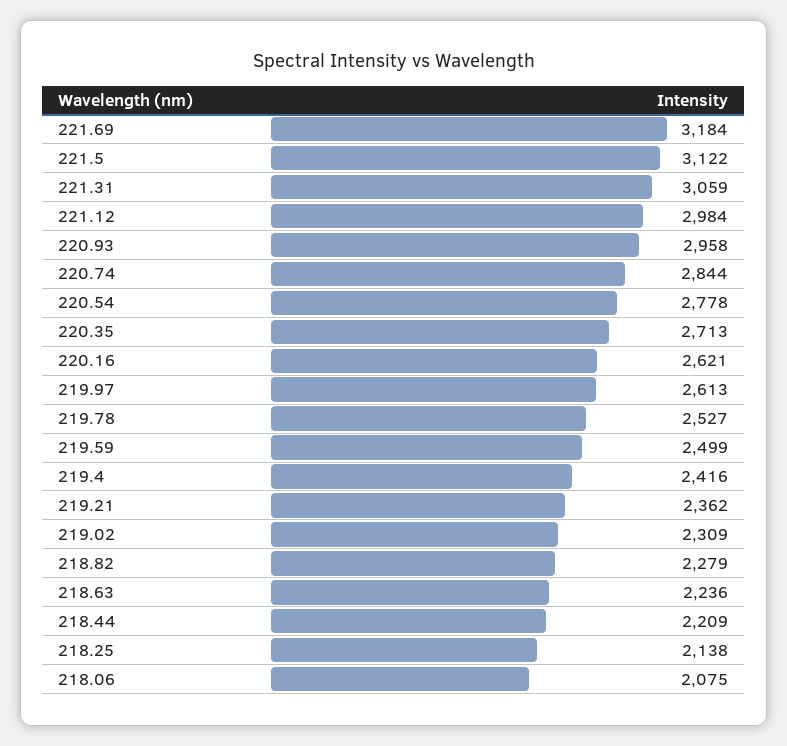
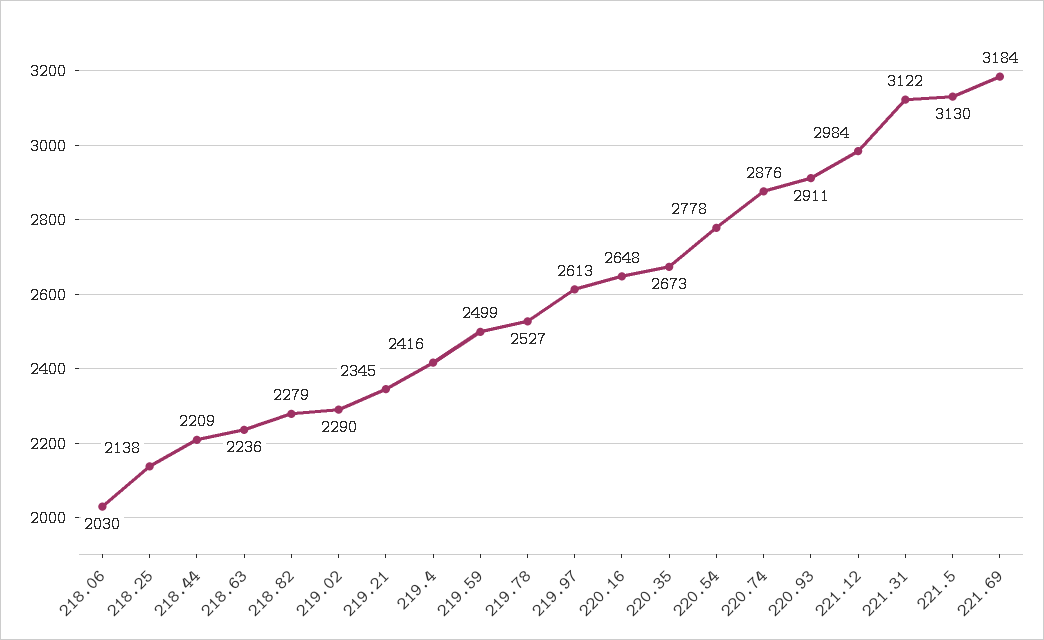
  {
    "221.69": 3184,
-   "221.5": 3122,
+   "221.5": 3130,
-   "221.31": 3059,
+   "221.31": 3122,
    "221.12": 2984,
-   "220.93": 2958,
+   "220.93": 2911,
-   "220.74": 2844,
+   "220.74": 2876,
    "220.54": 2778,
-   "220.35": 2713,
+   "220.35": 2673,
-   "220.16": 2621,
+   "220.16": 2648,
    "219.97": 2613,
    "219.78": 2527,
    "219.59": 2499,
    "219.4": 2416,
-   "219.21": 2362,
+   "219.21": 2345,
-   "219.02": 2309,
+   "219.02": 2290,
    "218.82": 2279,
    "218.63": 2236,
    "218.44": 2209,
    "218.25": 2138,
-   "218.06": 2075
+   "218.06": 2030
  }

